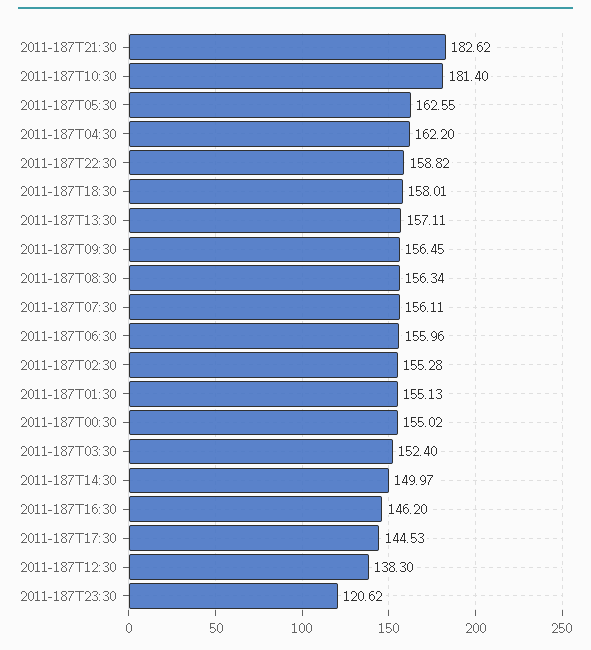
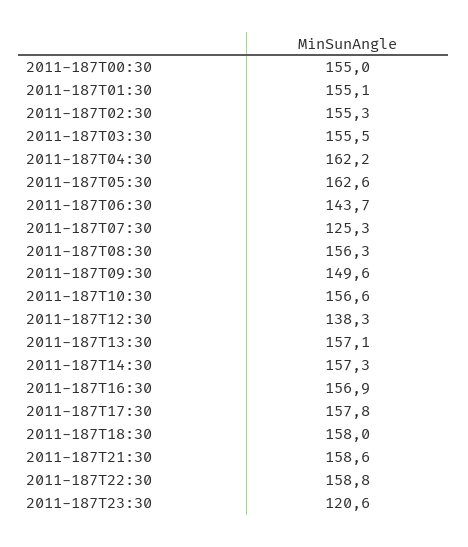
  {
-   "2011-187T21:30": 182.62,
+   "2011-187T21:30": 158.6,
-   "2011-187T10:30": 181.4,
+   "2011-187T10:30": 156.6,
    "2011-187T05:30": 162.55,
    "2011-187T04:30": 162.2,
    "2011-187T22:30": 158.82,
    "2011-187T18:30": 158.01,
    "2011-187T13:30": 157.11,
-   "2011-187T09:30": 156.45,
+   "2011-187T09:30": 149.6,
    "2011-187T08:30": 156.34,
-   "2011-187T07:30": 156.11,
+   "2011-187T07:30": 125.3,
-   "2011-187T06:30": 155.96,
+   "2011-187T06:30": 143.7,
    "2011-187T02:30": 155.28,
    "2011-187T01:30": 155.13,
    "2011-187T00:30": 155.02,
-   "2011-187T03:30": 152.4,
+   "2011-187T03:30": 155.5,
-   "2011-187T14:30": 149.97,
+   "2011-187T14:30": 157.3,
-   "2011-187T16:30": 146.2,
+   "2011-187T16:30": 156.9,
-   "2011-187T17:30": 144.53,
+   "2011-187T17:30": 157.8,
    "2011-187T12:30": 138.3,
    "2011-187T23:30": 120.62
  }

